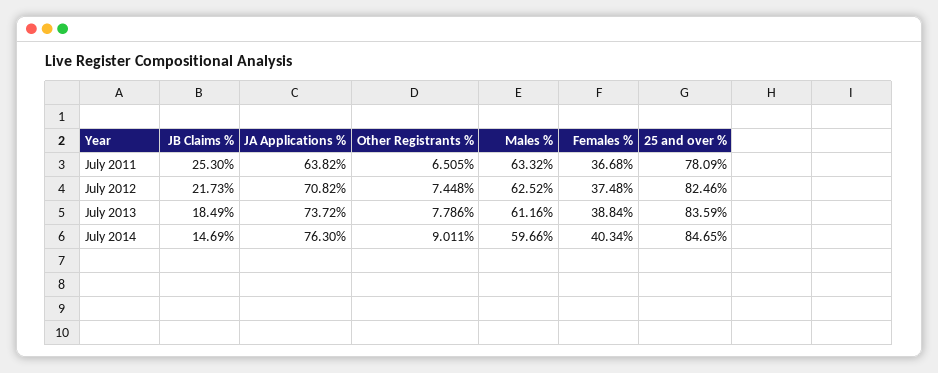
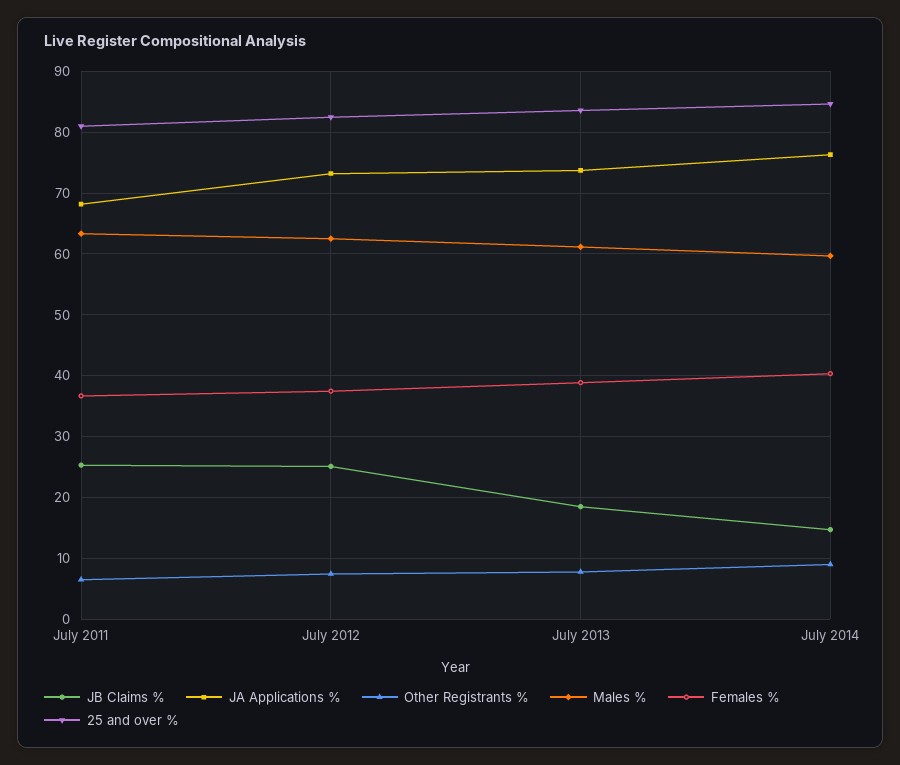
  {
    "JB Claims %": {
      "July 2011": 25.3,
-     "July 2012": 21.73,
+     "July 2012": 25,
      "July 2013": 18.49,
      "July 2014": 14.69
    },
    "JA Applications %": {
-     "July 2011": 63.82,
+     "July 2011": 68,
-     "July 2012": 70.82,
+     "July 2012": 73,
      "July 2013": 73.72,
      "July 2014": 76.3
    },
    "Other Registrants %": {
      "July 2011": 6.505,
      "July 2012": 7.448,
      "July 2013": 7.786,
      "July 2014": 9.011
    },
    "Males %": {
      "July 2011": 63.32,
      "July 2012": 62.52,
      "July 2013": 61.16,
      "July 2014": 59.66
    },
    "Females %": {
      "July 2011": 36.68,
      "July 2012": 37.48,
      "July 2013": 38.84,
      "July 2014": 40.34
    },
    "25 and over %": {
-     "July 2011": 78.09,
+     "July 2011": 81,
      "July 2012": 82.46,
      "July 2013": 83.59,
      "July 2014": 84.65
    }
  }

